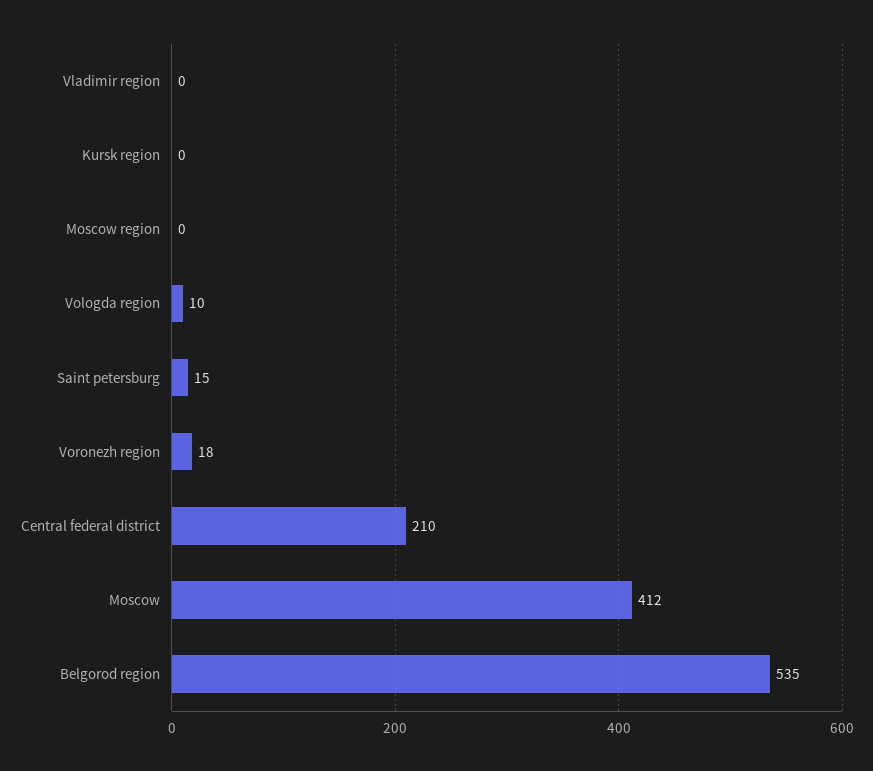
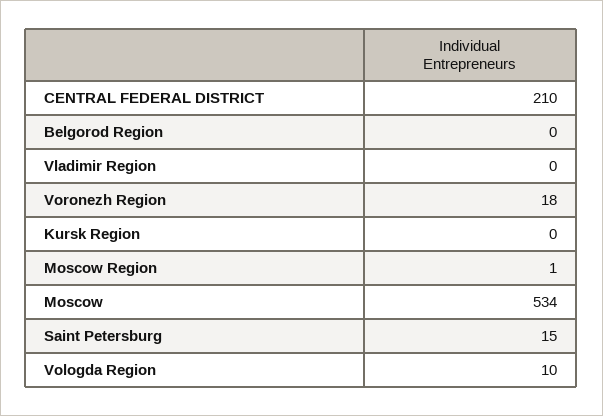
  {
    "Vladimir region": 0,
    "Kursk region": 0,
-   "Moscow region": 0,
+   "Moscow region": 1,
    "Vologda region": 10,
    "Saint petersburg": 15,
    "Voronezh region": 18,
    "Central federal district": 210,
-   "Moscow": 412,
+   "Moscow": 534,
-   "Belgorod region": 535
+   "Belgorod region": 0
  }

